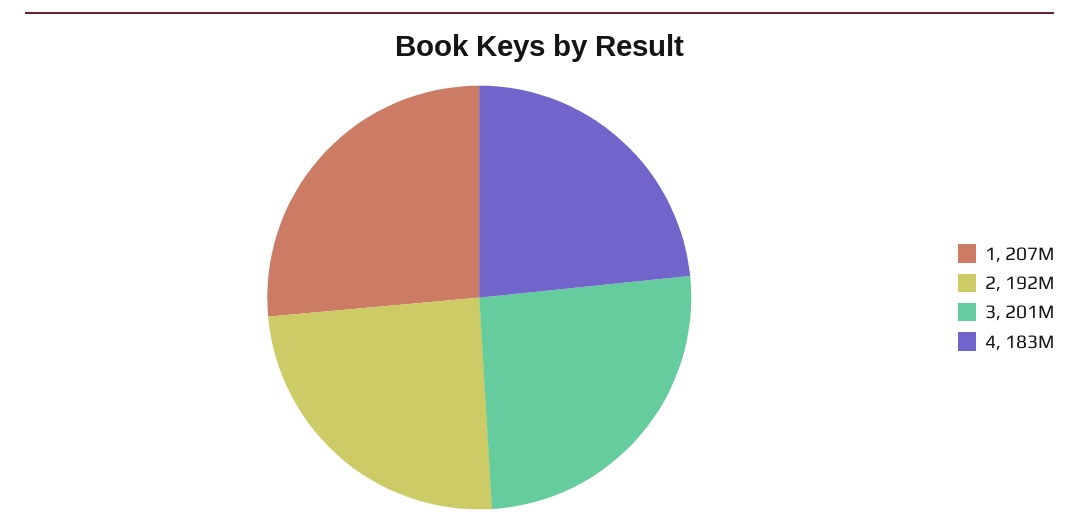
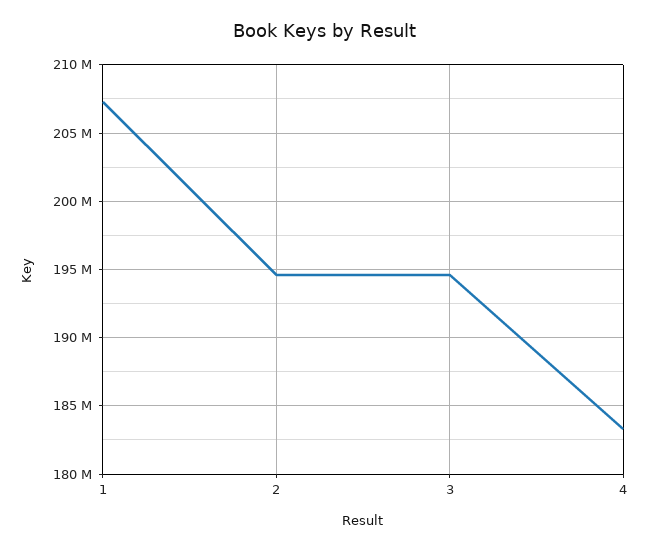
  {
    "1": 207000000,
-   "2": 192000000,
+   "2": 194500000,
-   "3": 201000000,
+   "3": 194500000,
    "4": 183000000
  }

